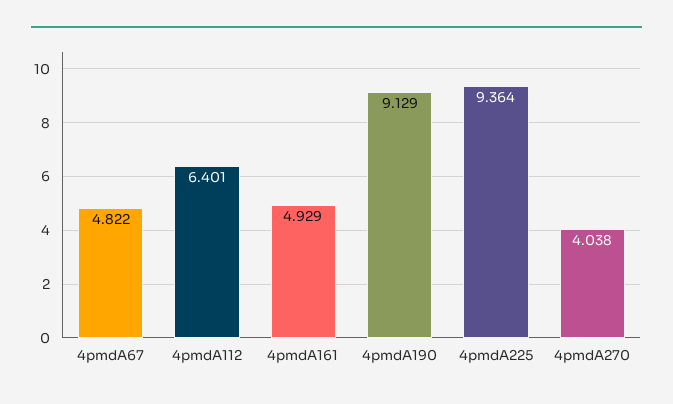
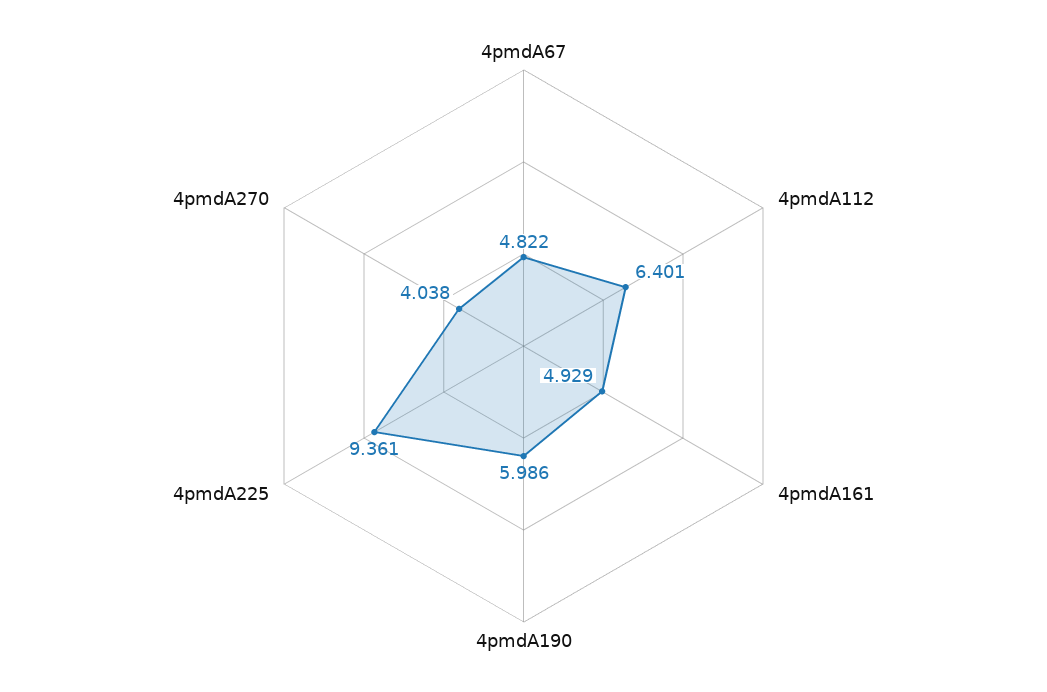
  {
    "4pmdA67": 4.822,
    "4pmdA112": 6.401,
    "4pmdA161": 4.929,
-   "4pmdA190": 9.129,
+   "4pmdA190": 5.986,
-   "4pmdA225": 9.364,
+   "4pmdA225": 9.361,
    "4pmdA270": 4.038
  }

